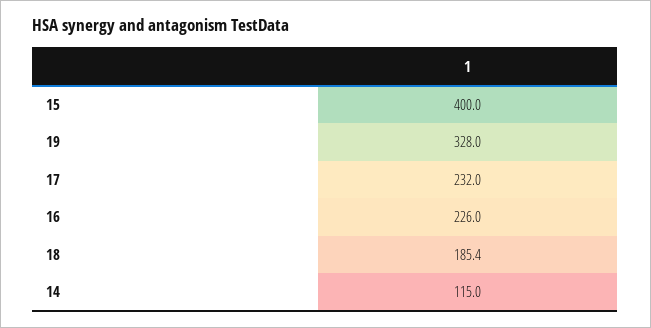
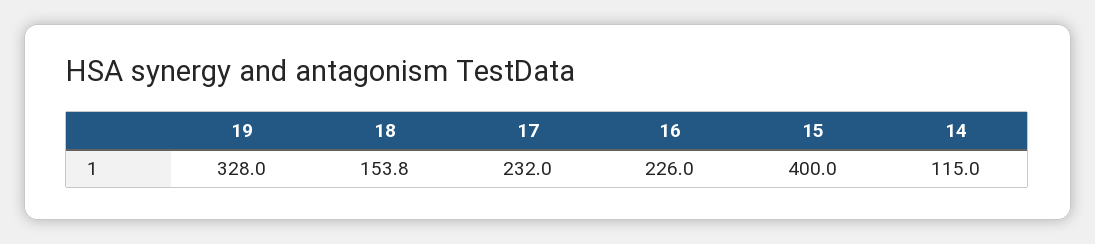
  {
    "15": 400,
    "19": 328,
    "17": 232,
    "16": 226,
-   "18": 185.4,
+   "18": 153.8,
    "14": 115
  }

